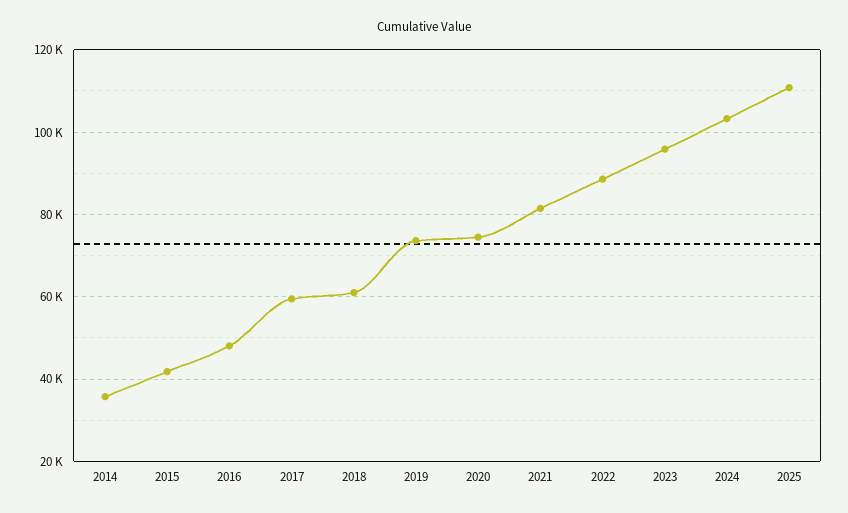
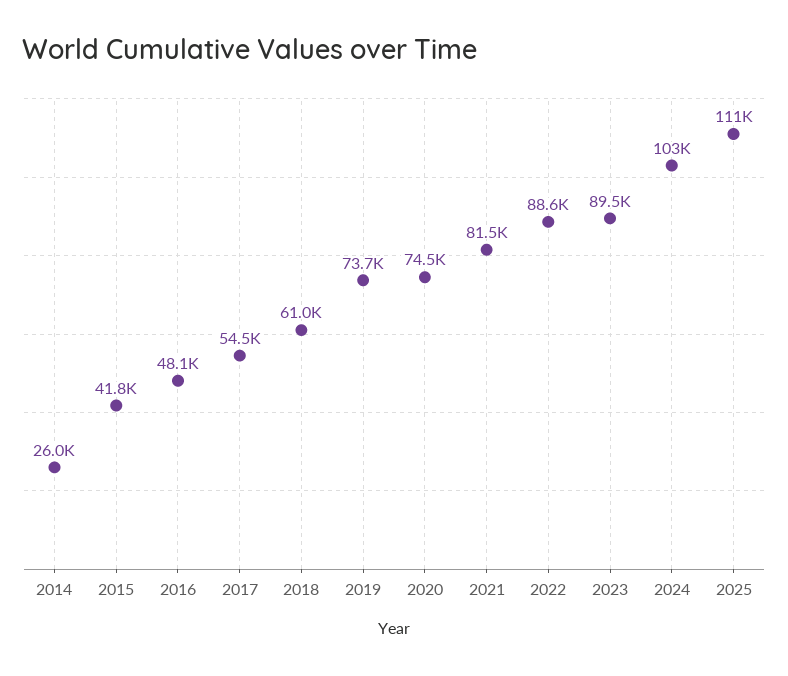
  {
-   "2014": 36000,
+   "2014": 26000,
    "2015": 41800,
    "2016": 48100,
-   "2017": 60000,
+   "2017": 54500,
    "2018": 61000,
    "2019": 73700,
    "2020": 74500,
    "2021": 81500,
    "2022": 88600,
-   "2023": 96000,
+   "2023": 89500,
    "2024": 103000,
    "2025": 111000
  }

